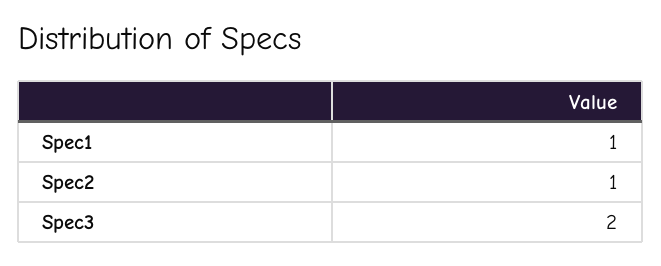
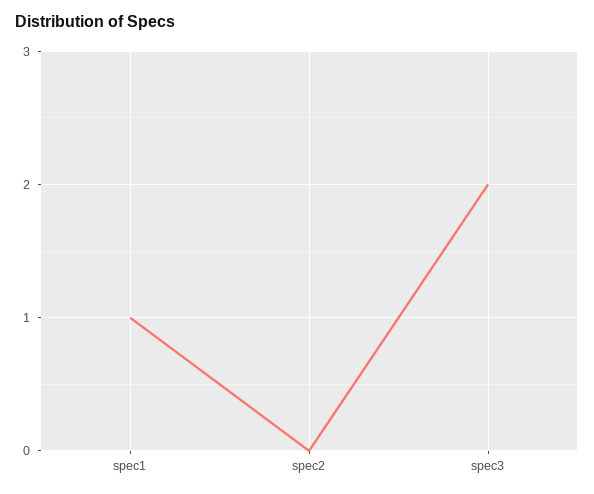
  {
    "Spec1": 1,
-   "Spec2": 1,
+   "Spec2": 0,
    "Spec3": 2
  }

